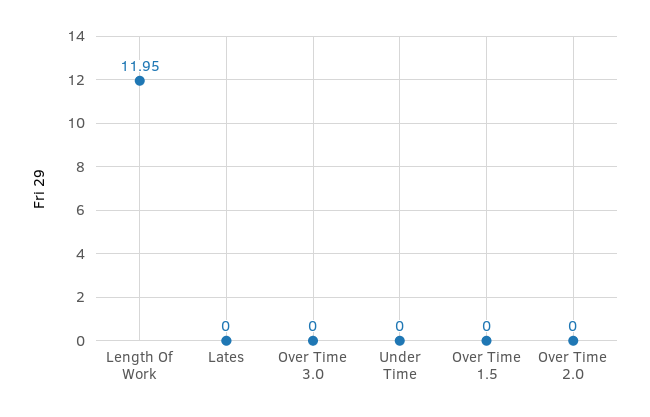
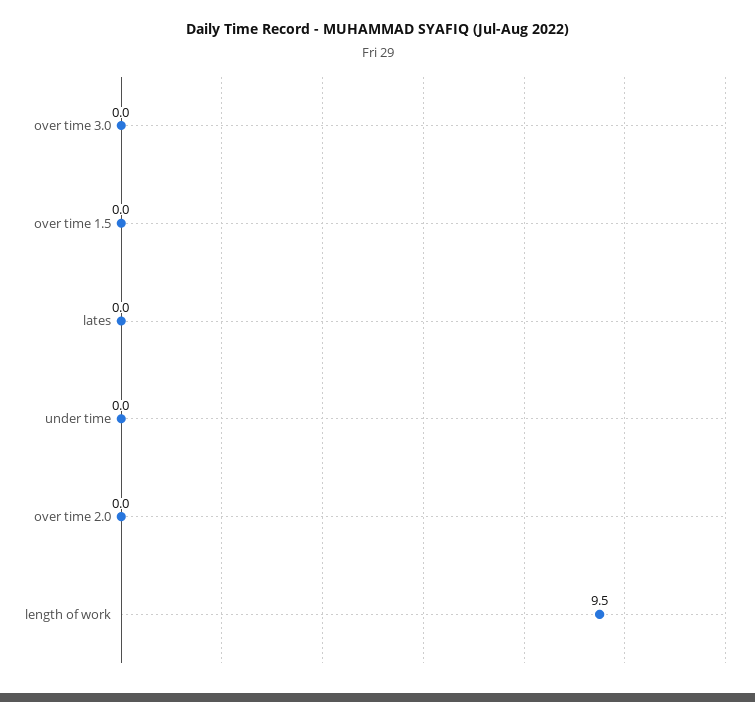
  {
-   "Length Of Work": 11.95,
+   "Length Of Work": 9.5,
    "Lates": 0,
    "Over Time 3.0": 0,
    "Under Time": 0,
    "Over Time 1.5": 0,
    "Over Time 2.0": 0
  }

